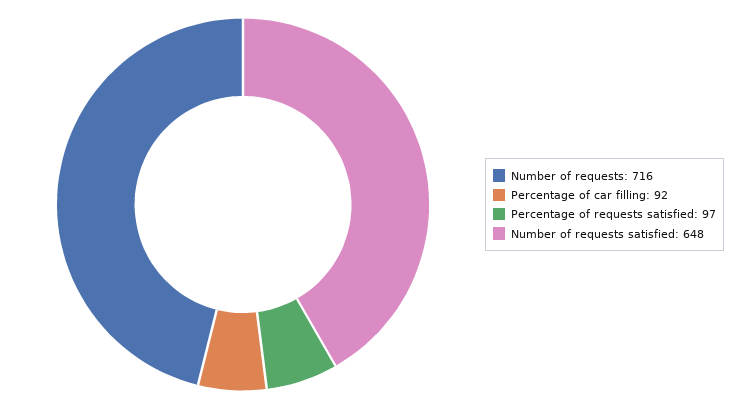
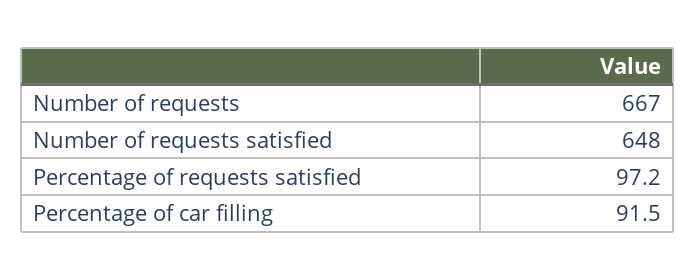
  {
-   "Number of requests": 716,
+   "Number of requests": 667,
    "Percentage of car filling": 91.5,
    "Percentage of requests satisfied": 97.2,
    "Number of requests satisfied": 648
  }

